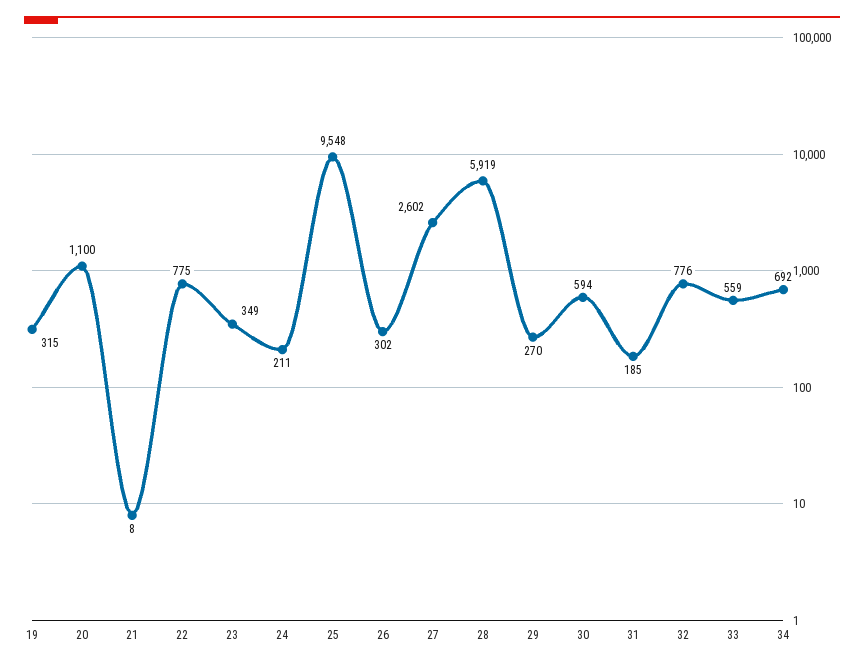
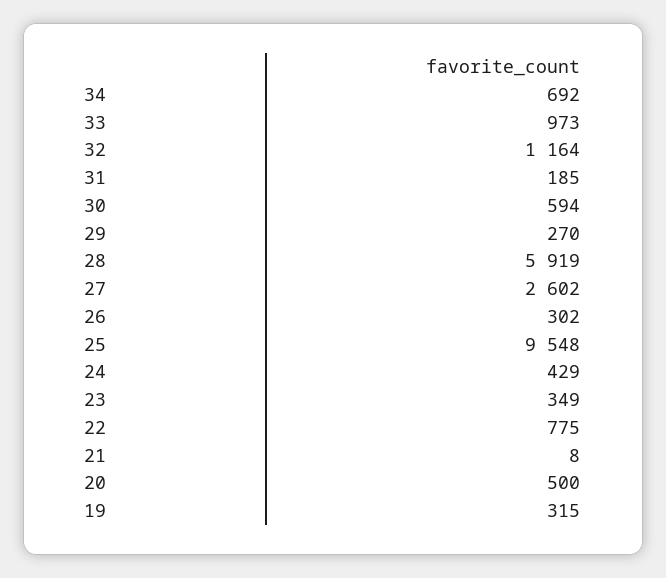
  {
    "19": 315,
-   "20": 1100,
+   "20": 500,
    "21": 8,
    "22": 775,
    "23": 349,
-   "24": 211,
+   "24": 429,
    "25": 9548,
    "26": 302,
    "27": 2602,
    "28": 5919,
    "29": 270,
    "30": 594,
    "31": 185,
-   "32": 776,
+   "32": 1164,
-   "33": 559,
+   "33": 973,
    "34": 692
  }

